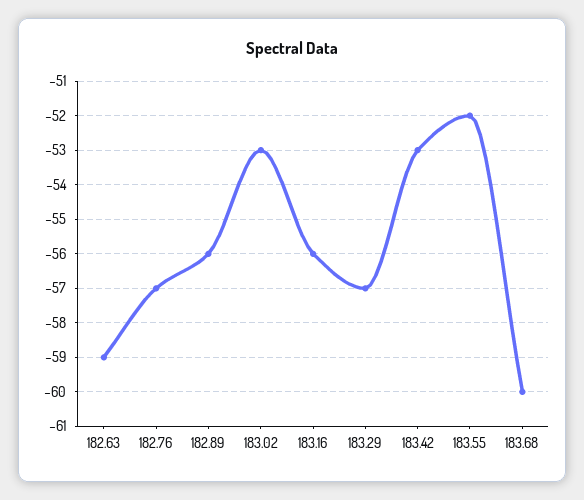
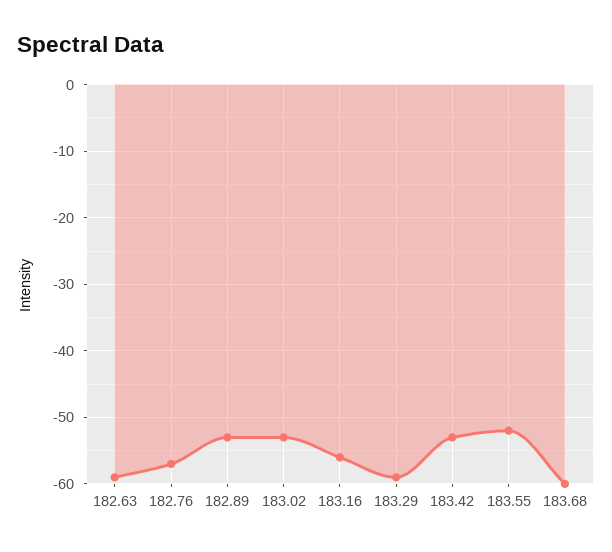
  {
    "182.63": -59,
    "182.76": -57,
-   "182.89": -56,
+   "182.89": -53,
    "183.02": -53,
    "183.16": -56,
-   "183.29": -57,
+   "183.29": -59,
    "183.42": -53,
    "183.55": -52,
    "183.68": -60
  }

